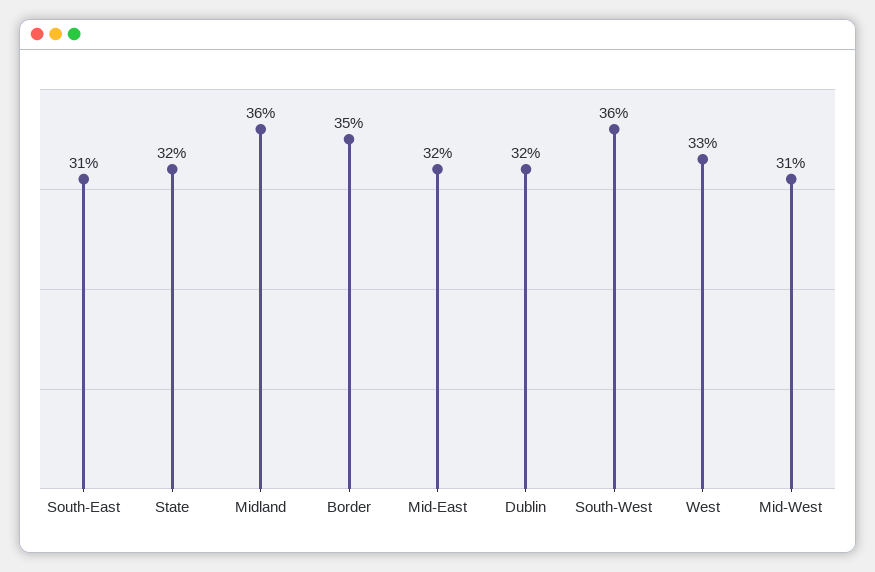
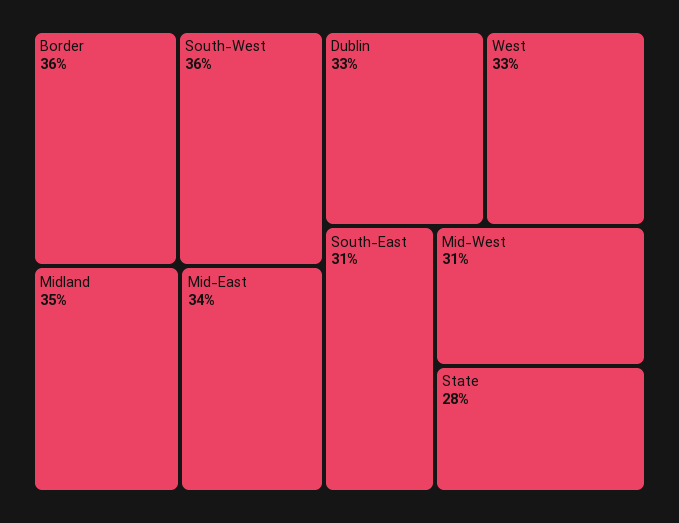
  {
    "South-East": 31,
-   "State": 32,
+   "State": 28,
-   "Midland": 36,
+   "Midland": 35,
-   "Border": 35,
+   "Border": 36,
-   "Mid-East": 32,
+   "Mid-East": 34,
-   "Dublin": 32,
+   "Dublin": 33,
    "South-West": 36,
    "West": 33,
    "Mid-West": 31
  }

